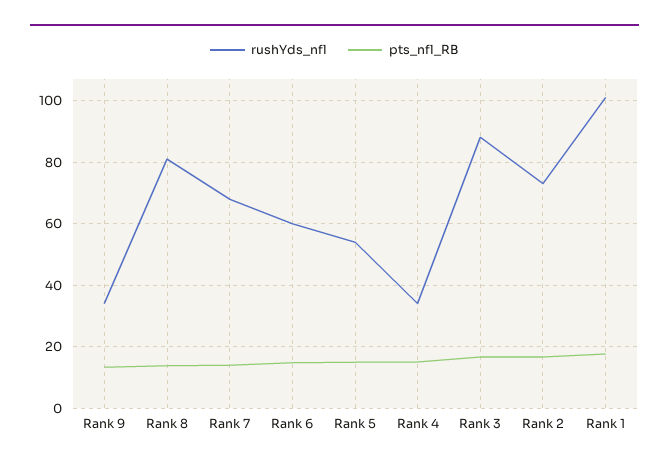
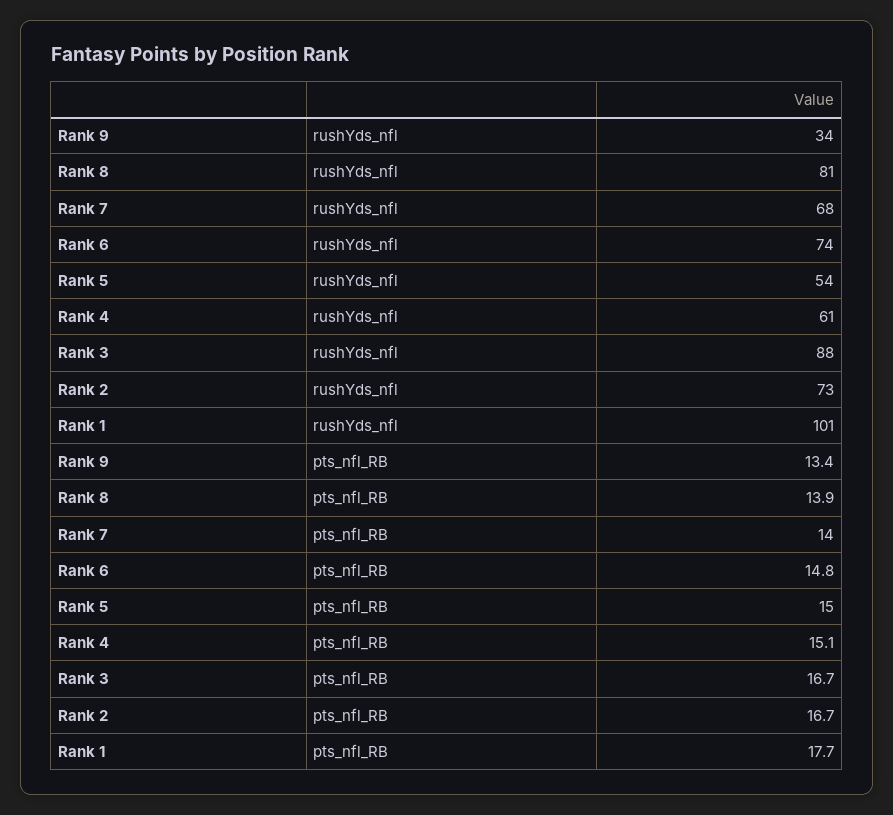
  {
    "rushYds_nfl": {
      "Rank 9": 34,
      "Rank 8": 81,
      "Rank 7": 68,
-     "Rank 6": 60,
+     "Rank 6": 74,
      "Rank 5": 54,
-     "Rank 4": 34,
+     "Rank 4": 61,
      "Rank 3": 88,
      "Rank 2": 73,
      "Rank 1": 101
    },
    "pts_nfl_RB": {
      "Rank 9": 13.4,
      "Rank 8": 13.9,
      "Rank 7": 14,
      "Rank 6": 14.8,
      "Rank 5": 15,
      "Rank 4": 15.1,
      "Rank 3": 16.7,
      "Rank 2": 16.7,
      "Rank 1": 17.7
    }
  }

